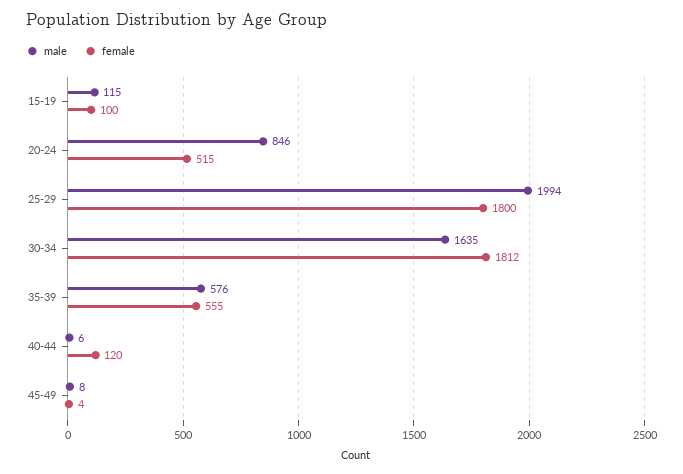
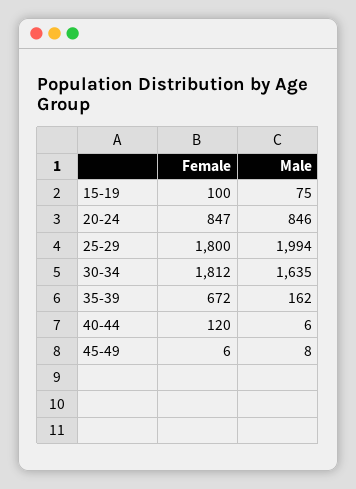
  {
    "male": {
-     "15-19": 115,
+     "15-19": 75,
      "20-24": 846,
      "25-29": 1994,
      "30-34": 1635,
-     "35-39": 576,
+     "35-39": 162,
      "40-44": 6,
      "45-49": 8
    },
    "female": {
      "15-19": 100,
-     "20-24": 515,
+     "20-24": 847,
      "25-29": 1800,
      "30-34": 1812,
-     "35-39": 555,
+     "35-39": 672,
      "40-44": 120,
-     "45-49": 4
+     "45-49": 6
    }
  }

